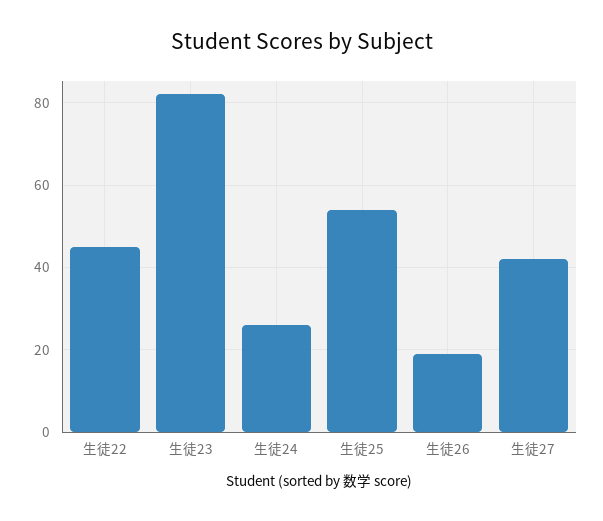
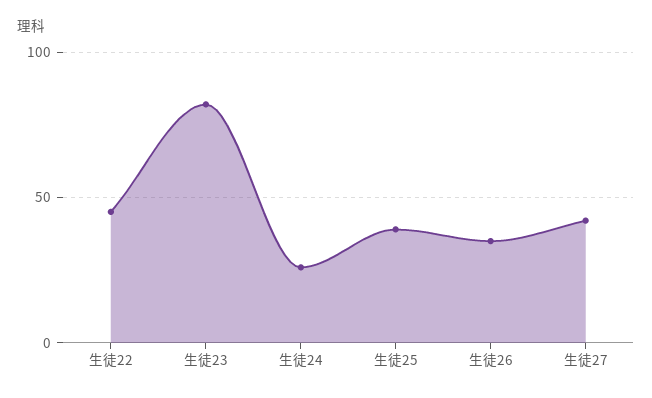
  {
    "生徒22": 45,
    "生徒23": 80,
    "生徒24": 25,
-   "生徒25": 55,
+   "生徒25": 40,
-   "生徒26": 20,
+   "生徒26": 35,
    "生徒27": 40
  }

